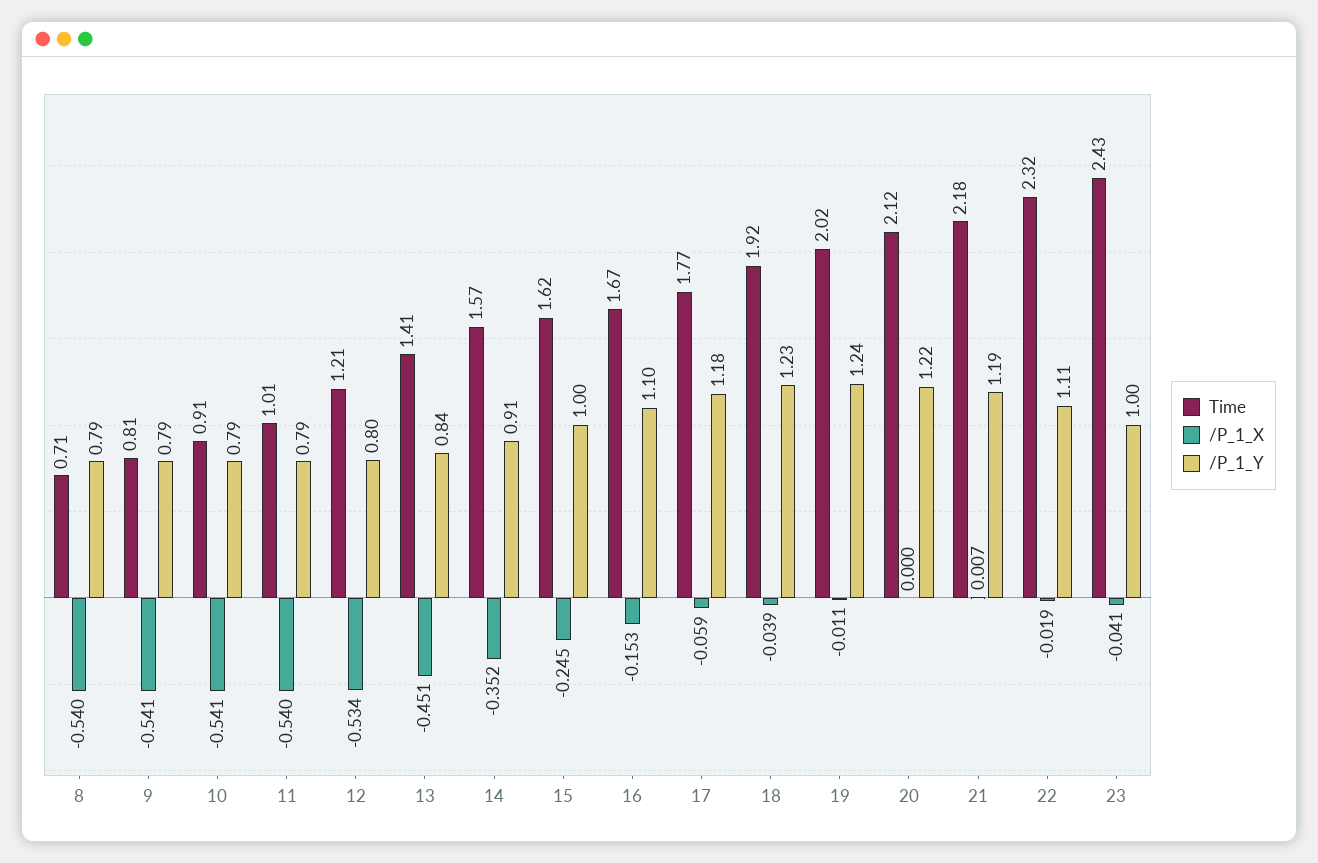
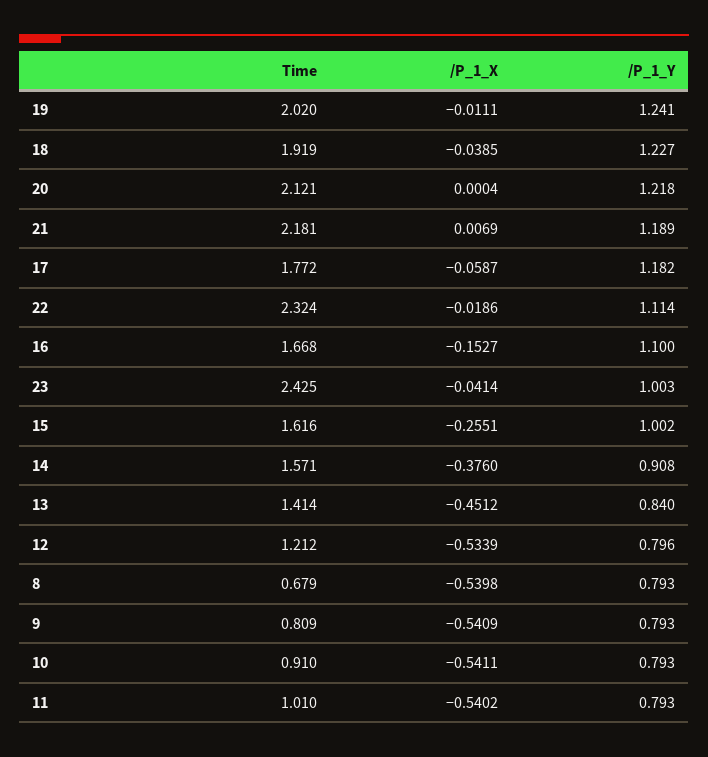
  {
    "Time": {
-     "8": 0.71,
+     "8": 0.679,
      "9": 0.809,
      "10": 0.91,
      "11": 1.01,
      "12": 1.212,
      "13": 1.414,
      "14": 1.571,
      "15": 1.616,
      "16": 1.668,
      "17": 1.772,
      "18": 1.919,
      "19": 2.02,
      "20": 2.121,
      "21": 2.181,
      "22": 2.324,
      "23": 2.425
    },
    "/P_1_X": {
      "8": -0.5398,
      "9": -0.5409,
      "10": -0.5411,
      "11": -0.5402,
      "12": -0.5339,
      "13": -0.4512,
-     "14": -0.352,
+     "14": -0.376,
-     "15": -0.245,
+     "15": -0.2551,
      "16": -0.1527,
      "17": -0.0587,
      "18": -0.0385,
      "19": -0.0111,
      "20": 0.0004,
      "21": 0.0069,
      "22": -0.0186,
      "23": -0.0414
    },
    "/P_1_Y": {
      "8": 0.793,
      "9": 0.793,
      "10": 0.793,
      "11": 0.793,
      "12": 0.796,
      "13": 0.84,
      "14": 0.908,
      "15": 1.002,
      "16": 1.1,
      "17": 1.182,
      "18": 1.227,
      "19": 1.241,
      "20": 1.218,
      "21": 1.189,
      "22": 1.114,
      "23": 1.003
    }
  }

